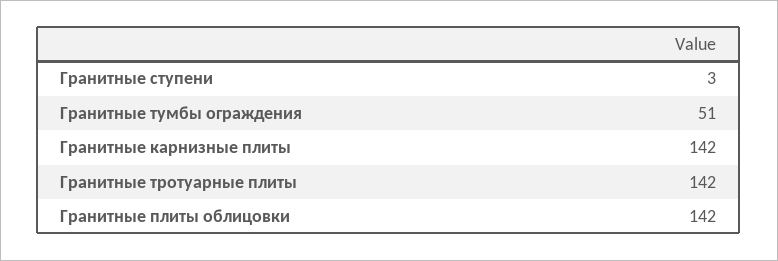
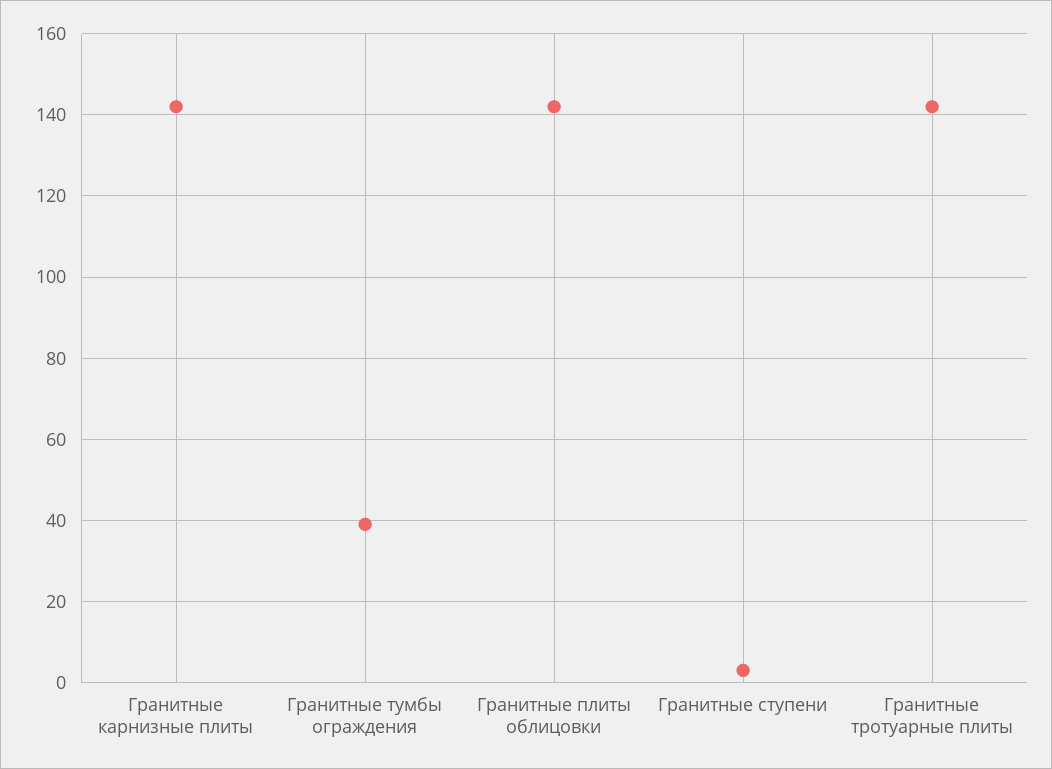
  {
    "Гранитные ступени": 3,
-   "Гранитные тумбы ограждения": 51,
+   "Гранитные тумбы ограждения": 40,
    "Гранитные карнизные плиты": 142,
    "Гранитные тротуарные плиты": 142,
    "Гранитные плиты облицовки": 142
  }

